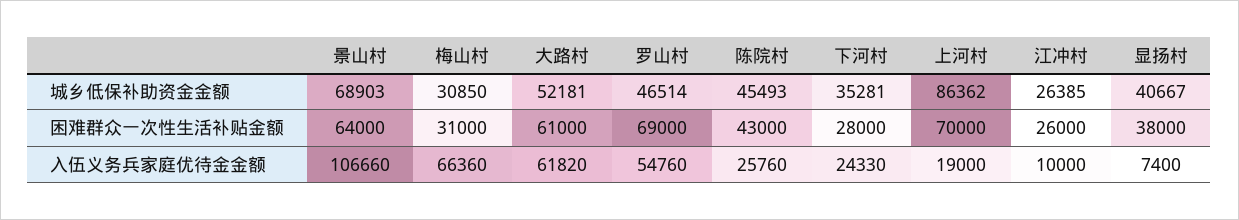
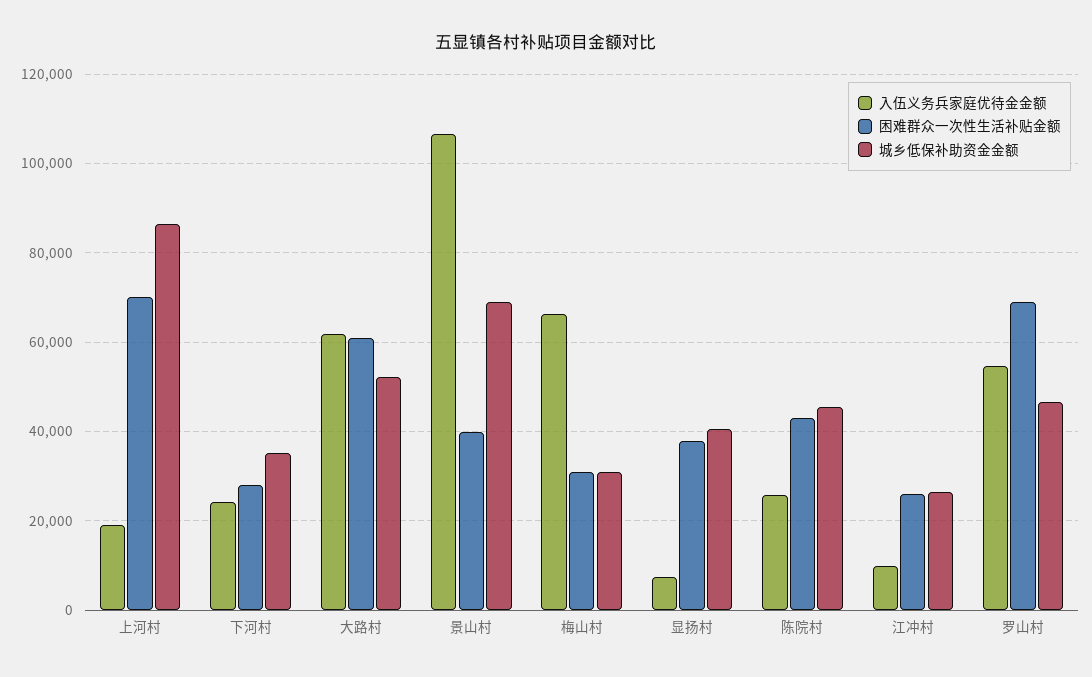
  {
    "城乡低保补助资金金额": {
      "景山村": 68903,
      "梅山村": 30850,
      "大路村": 52181,
      "罗山村": 46514,
      "陈院村": 45493,
      "下河村": 35281,
      "上河村": 86362,
      "江冲村": 26385,
      "显扬村": 40667
    },
    "困难群众一次性生活补贴金额": {
-     "景山村": 64000,
+     "景山村": 40000,
      "梅山村": 31000,
      "大路村": 61000,
      "罗山村": 69000,
      "陈院村": 43000,
      "下河村": 28000,
      "上河村": 70000,
      "江冲村": 26000,
      "显扬村": 38000
    },
    "入伍义务兵家庭优待金金额": {
      "景山村": 106660,
      "梅山村": 66360,
      "大路村": 61820,
      "罗山村": 54760,
      "陈院村": 25760,
      "下河村": 24330,
      "上河村": 19000,
      "江冲村": 10000,
      "显扬村": 7400
    }
  }

